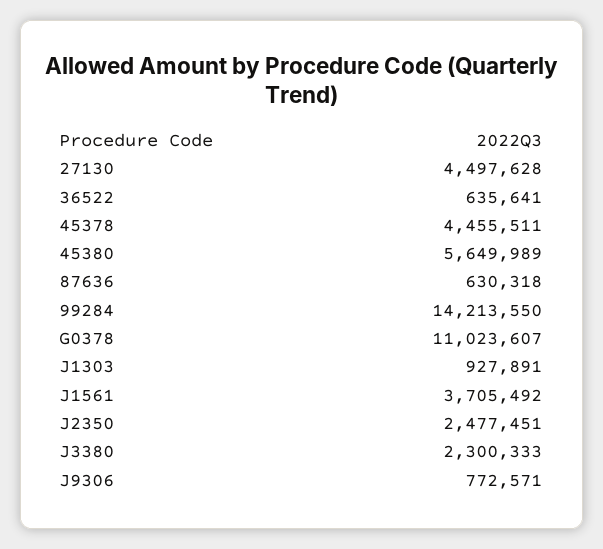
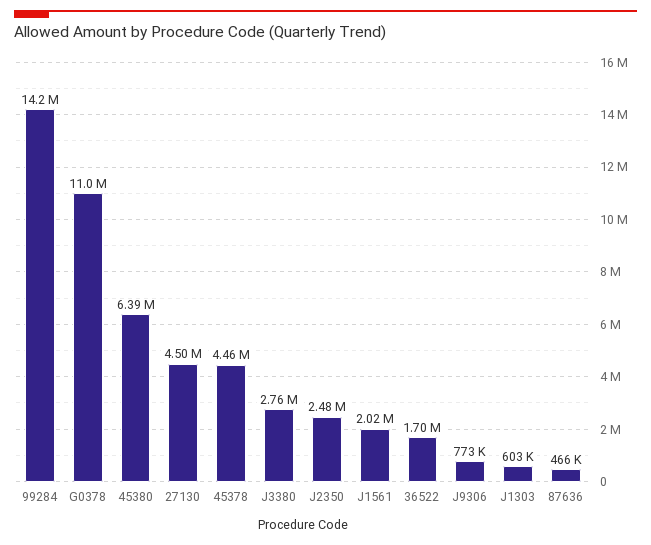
  {
    "27130": 4497628,
-   "36522": 635641,
+   "36522": 1700000,
    "45378": 4455511,
-   "45380": 5649989,
+   "45380": 6390000,
-   "87636": 630318,
+   "87636": 466000,
    "99284": 14213550,
    "G0378": 11023607,
-   "J1303": 927891,
+   "J1303": 603000,
-   "J1561": 3705492,
+   "J1561": 2020000,
    "J2350": 2477451,
-   "J3380": 2300333,
+   "J3380": 2760000,
    "J9306": 772571
  }

